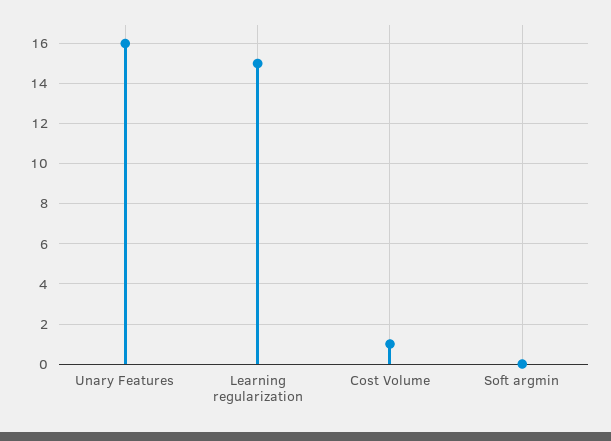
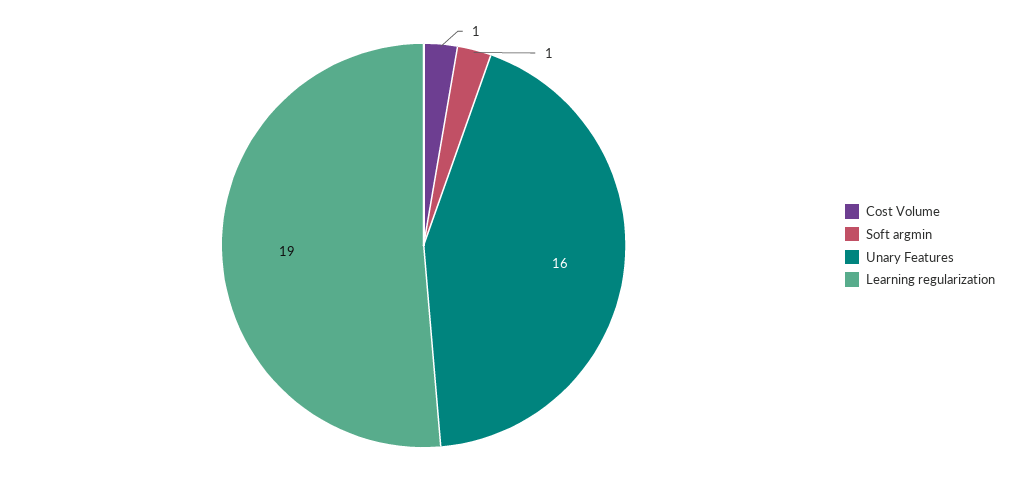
  {
    "Unary Features": 16,
-   "Learning regularization": 15,
+   "Learning regularization": 19,
    "Cost Volume": 1,
-   "Soft argmin": 0
+   "Soft argmin": 1
  }

